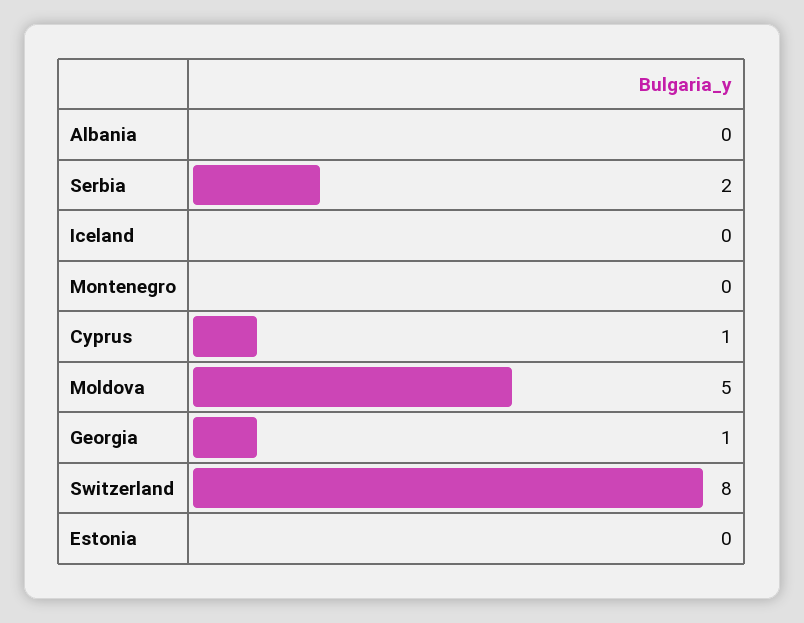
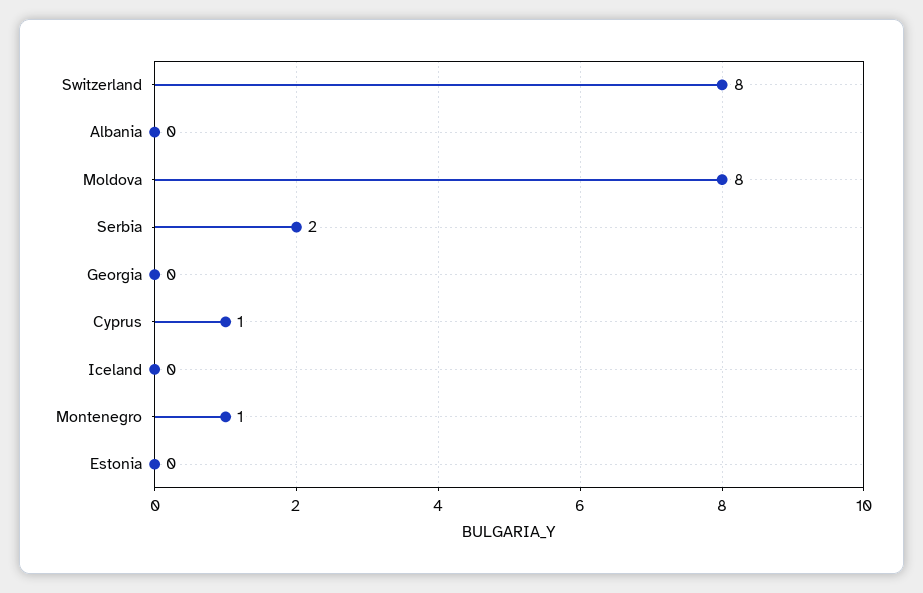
  {
    "Albania": 0,
    "Serbia": 2,
    "Iceland": 0,
-   "Montenegro": 0,
+   "Montenegro": 1,
    "Cyprus": 1,
-   "Moldova": 5,
+   "Moldova": 8,
-   "Georgia": 1,
+   "Georgia": 0,
    "Switzerland": 8,
    "Estonia": 0
  }

